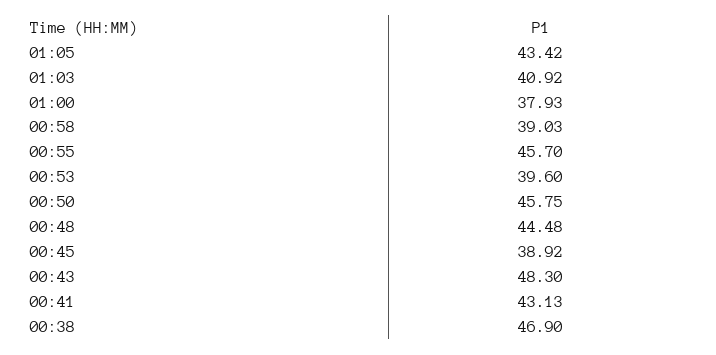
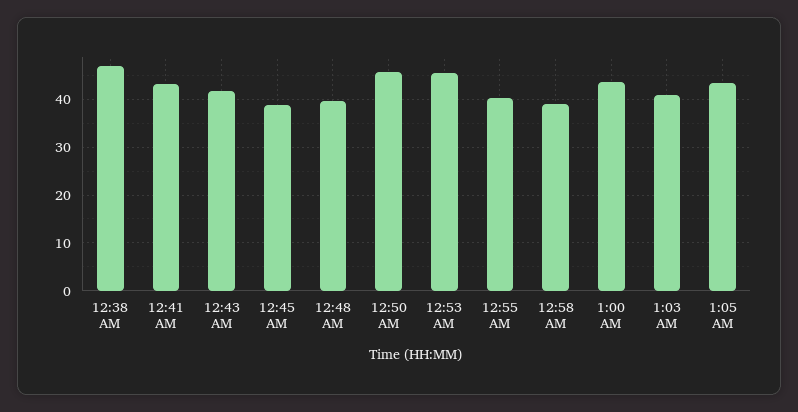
  {
    "01:05": 43.42,
    "01:03": 40.92,
-   "01:00": 37.93,
+   "01:00": 44,
    "00:58": 39.03,
-   "00:55": 45.7,
+   "00:55": 40,
-   "00:53": 39.6,
+   "00:53": 46,
    "00:50": 45.75,
-   "00:48": 44.48,
+   "00:48": 40,
    "00:45": 38.92,
-   "00:43": 48.3,
+   "00:43": 42,
    "00:41": 43.13,
    "00:38": 46.9
  }

